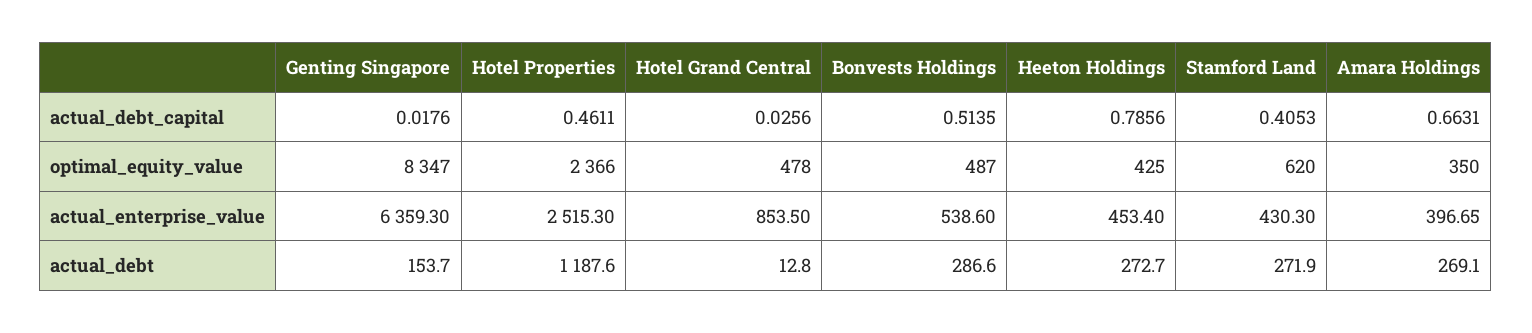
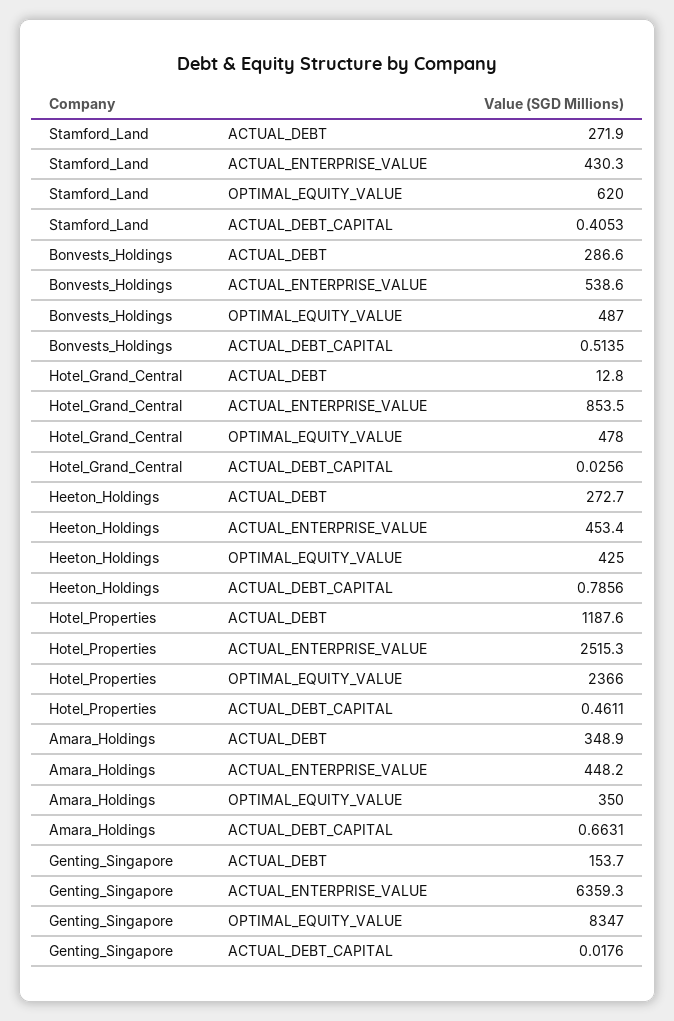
  {
    "Genting Singapore": {
      "actual_debt_capital": 0.0176,
      "optimal_equity_value": 8347,
      "actual_enterprise_value": 6359.3,
      "actual_debt": 153.7
    },
    "Hotel Properties": {
      "actual_debt_capital": 0.4611,
      "optimal_equity_value": 2366,
      "actual_enterprise_value": 2515.3,
      "actual_debt": 1187.6
    },
    "Hotel Grand Central": {
      "actual_debt_capital": 0.0256,
      "optimal_equity_value": 478,
      "actual_enterprise_value": 853.5,
      "actual_debt": 12.8
    },
    "Bonvests Holdings": {
      "actual_debt_capital": 0.5135,
      "optimal_equity_value": 487,
      "actual_enterprise_value": 538.6,
      "actual_debt": 286.6
    },
    "Heeton Holdings": {
      "actual_debt_capital": 0.7856,
      "optimal_equity_value": 425,
      "actual_enterprise_value": 453.4,
      "actual_debt": 272.7
    },
    "Stamford Land": {
      "actual_debt_capital": 0.4053,
      "optimal_equity_value": 620,
      "actual_enterprise_value": 430.3,
      "actual_debt": 271.9
    },
    "Amara Holdings": {
      "actual_debt_capital": 0.6631,
      "optimal_equity_value": 350,
-     "actual_enterprise_value": 396.65,
+     "actual_enterprise_value": 448.2,
-     "actual_debt": 269.1
+     "actual_debt": 348.9
    }
  }

